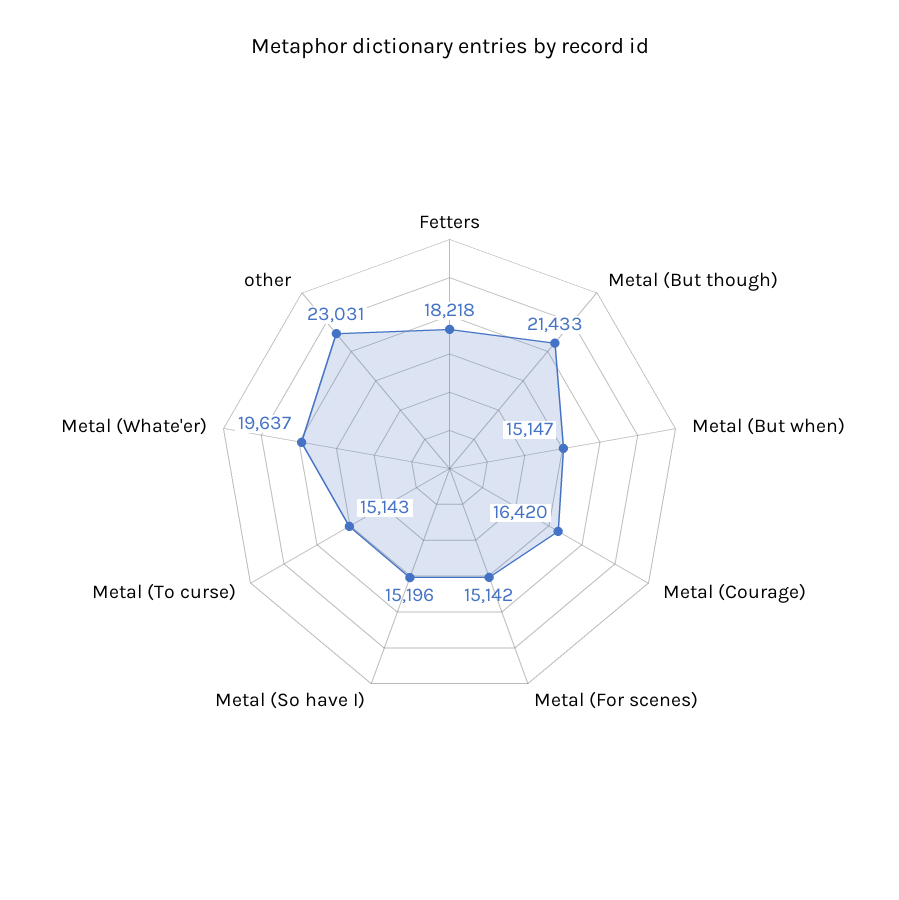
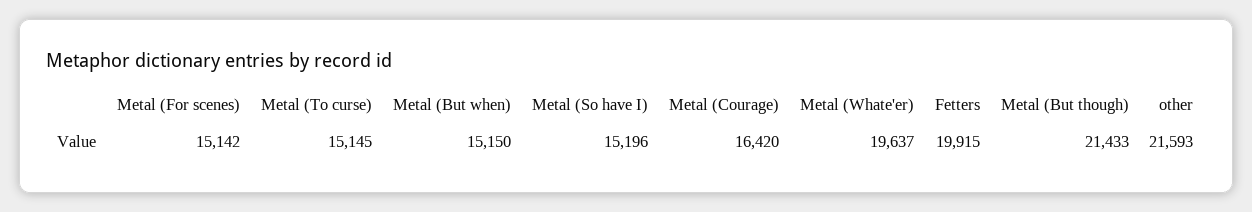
  {
-   "Fetters": 18218,
+   "Fetters": 19915,
    "Metal (But though)": 21433,
-   "Metal (But when)": 15147,
+   "Metal (But when)": 15150,
    "Metal (Courage)": 16420,
    "Metal (For scenes)": 15142,
    "Metal (So have I)": 15196,
-   "Metal (To curse)": 15143,
+   "Metal (To curse)": 15145,
    "Metal (Whate'er)": 19637,
-   "other": 23031
+   "other": 21593
  }

